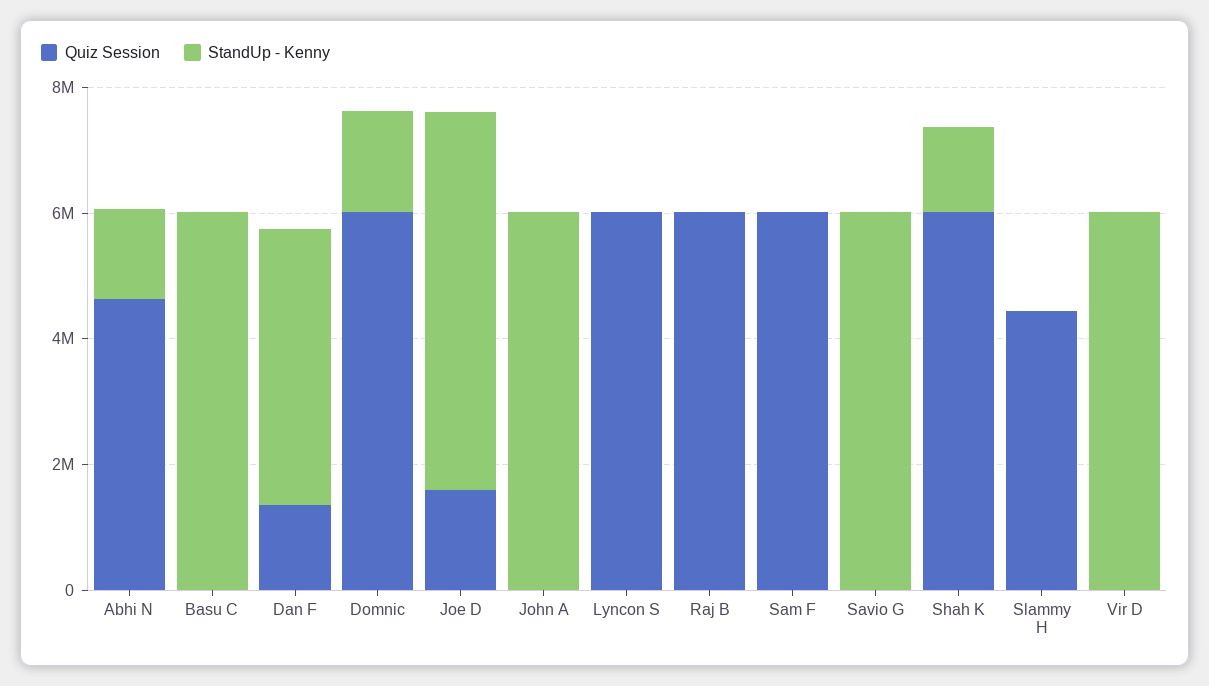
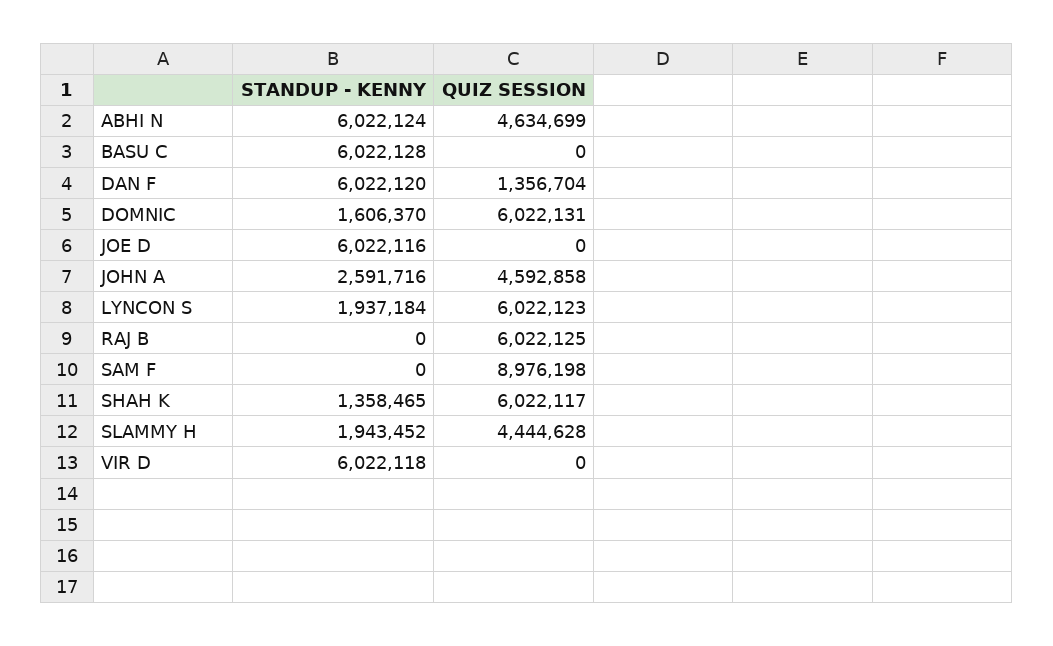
  {
    "Quiz Session": {
      "Abhi N": 4634699,
      "Basu C": 0,
      "Dan F": 1356704,
      "Domnic": 6022131,
-     "Joe D": 1500000,
+     "Joe D": 0,
-     "John A": 0,
+     "John A": 4592858,
      "Lyncon S": 6022123,
      "Raj B": 6022125,
-     "Sam F": 6000000,
+     "Sam F": 8976198,
-     "Savio G": 0,
      "Shah K": 6022117,
      "Slammy H": 4444628,
      "Vir D": 0
    },
    "StandUp - Kenny": {
-     "Abhi N": 1500000,
+     "Abhi N": 6022124,
      "Basu C": 6022128,
-     "Dan F": 4500000,
+     "Dan F": 6022120,
      "Domnic": 1606370,
      "Joe D": 6022116,
-     "John A": 6000000,
+     "John A": 2591716,
-     "Lyncon S": 0,
+     "Lyncon S": 1937184,
      "Raj B": 0,
      "Sam F": 0,
-     "Savio G": 6000000,
      "Shah K": 1358465,
-     "Slammy H": 0,
+     "Slammy H": 1943452,
      "Vir D": 6022118
    }
  }

